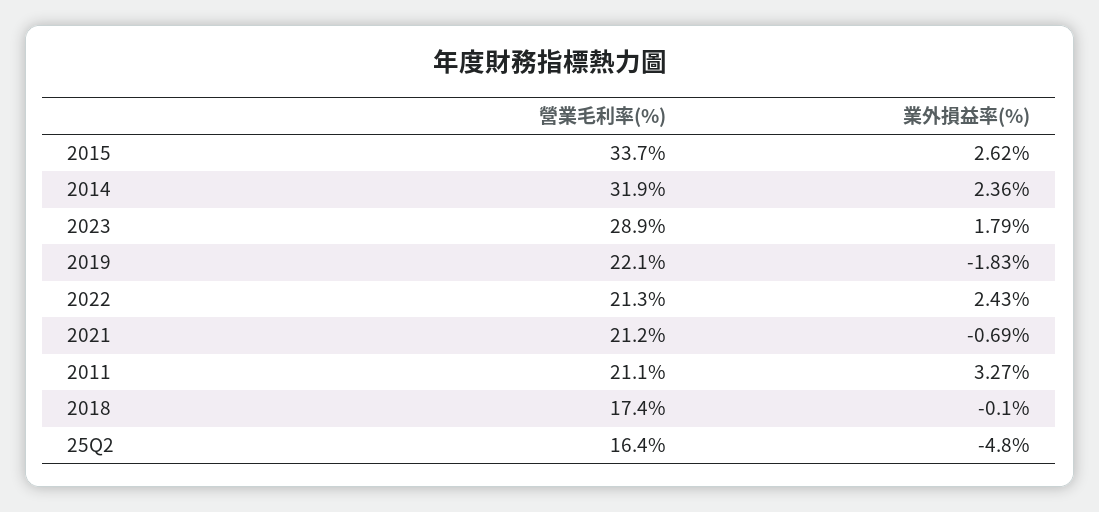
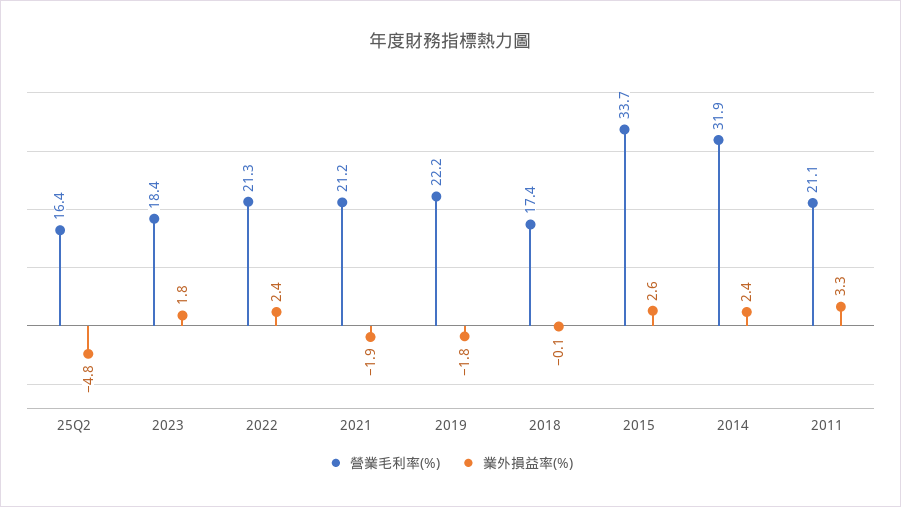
  {
    "營業毛利率(%)": {
      "2015": 33.7,
      "2014": 31.9,
-     "2023": 28.9,
+     "2023": 18.4,
-     "2019": 22.1,
+     "2019": 22.2,
      "2022": 21.3,
      "2021": 21.2,
      "2011": 21.1,
      "2018": 17.4,
      "25Q2": 16.4
    },
    "業外損益率(%)": {
      "2015": 2.62,
      "2014": 2.36,
      "2023": 1.79,
      "2019": -1.83,
      "2022": 2.43,
-     "2021": -0.69,
+     "2021": -1.9,
      "2011": 3.27,
      "2018": -0.1,
      "25Q2": -4.8
    }
  }

